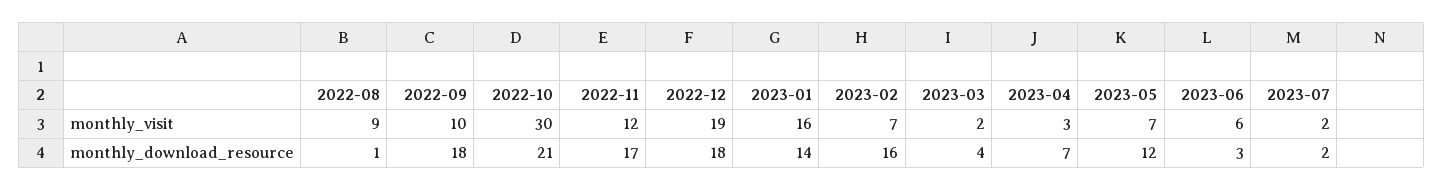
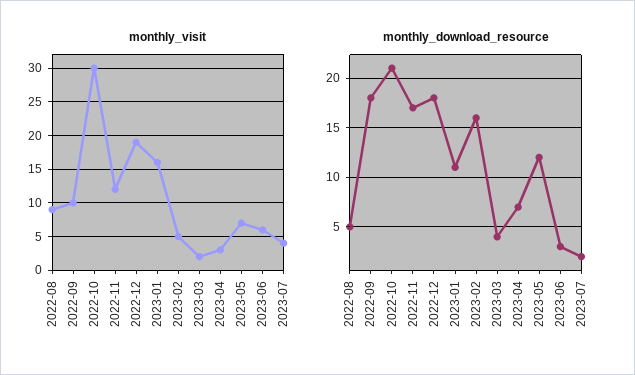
  {
    "monthly_visit": {
      "2022-08": 9,
      "2022-09": 10,
      "2022-10": 30,
      "2022-11": 12,
      "2022-12": 19,
      "2023-01": 16,
-     "2023-02": 7,
+     "2023-02": 5,
      "2023-03": 2,
      "2023-04": 3,
      "2023-05": 7,
      "2023-06": 6,
-     "2023-07": 2
+     "2023-07": 4
    },
    "monthly_download_resource": {
-     "2022-08": 1,
+     "2022-08": 5,
      "2022-09": 18,
      "2022-10": 21,
      "2022-11": 17,
      "2022-12": 18,
-     "2023-01": 14,
+     "2023-01": 11,
      "2023-02": 16,
      "2023-03": 4,
      "2023-04": 7,
      "2023-05": 12,
      "2023-06": 3,
      "2023-07": 2
    }
  }

